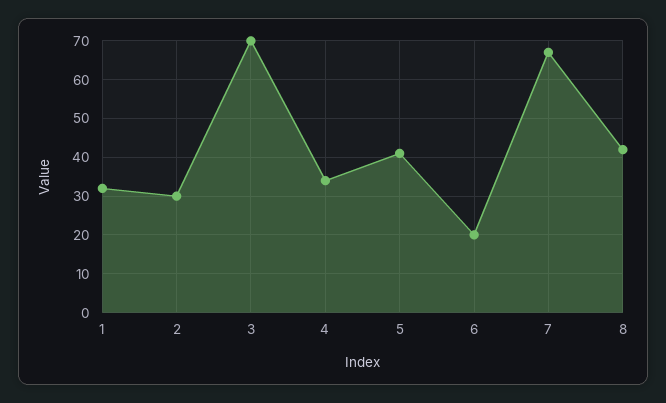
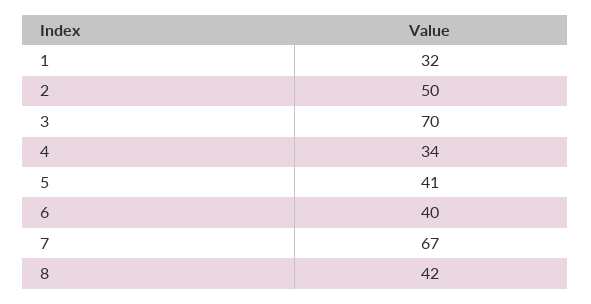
  {
    "1": 32,
-   "2": 30,
+   "2": 50,
    "3": 70,
    "4": 34,
    "5": 41,
-   "6": 20,
+   "6": 40,
    "7": 67,
    "8": 42
  }

